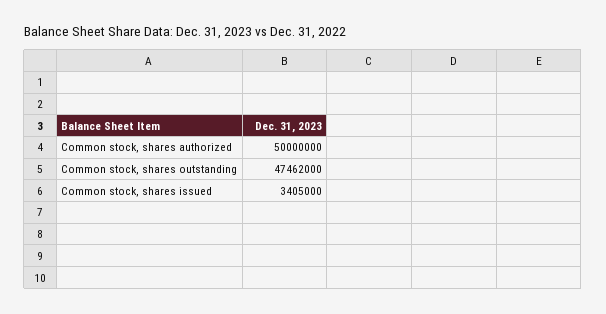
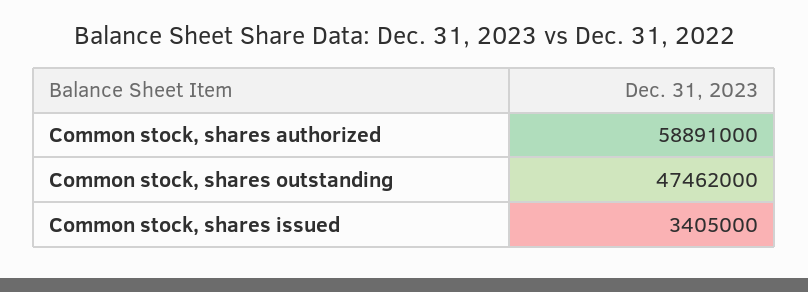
  {
-   "Common stock, shares authorized": 50000000,
+   "Common stock, shares authorized": 58891000,
    "Common stock, shares outstanding": 47462000,
    "Common stock, shares issued": 3405000
  }

